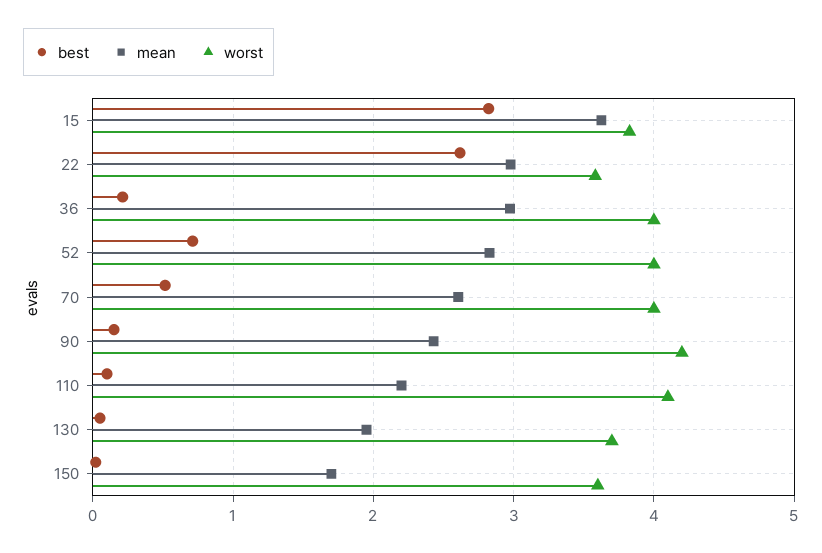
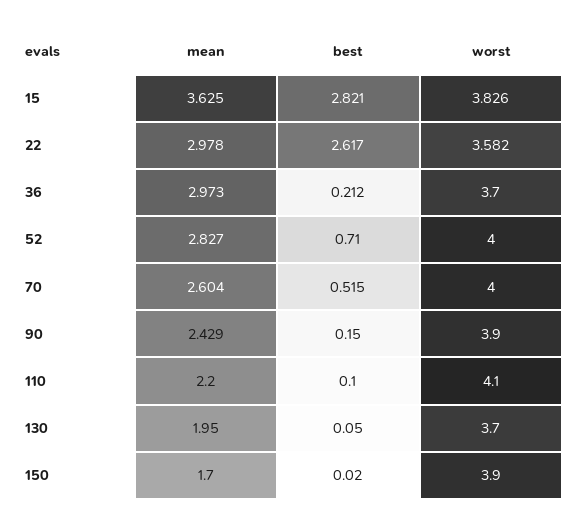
  {
    "best": {
      "15": 2.821,
      "22": 2.617,
      "36": 0.212,
      "52": 0.71,
      "70": 0.515,
      "90": 0.15,
      "110": 0.1,
      "130": 0.05,
      "150": 0.02
    },
    "mean": {
      "15": 3.625,
      "22": 2.978,
      "36": 2.973,
      "52": 2.827,
      "70": 2.604,
      "90": 2.429,
      "110": 2.2,
      "130": 1.95,
      "150": 1.7
    },
    "worst": {
      "15": 3.826,
      "22": 3.582,
-     "36": 4,
+     "36": 3.7,
      "52": 4,
      "70": 4,
-     "90": 4.2,
+     "90": 3.9,
      "110": 4.1,
      "130": 3.7,
-     "150": 3.6
+     "150": 3.9
    }
  }

